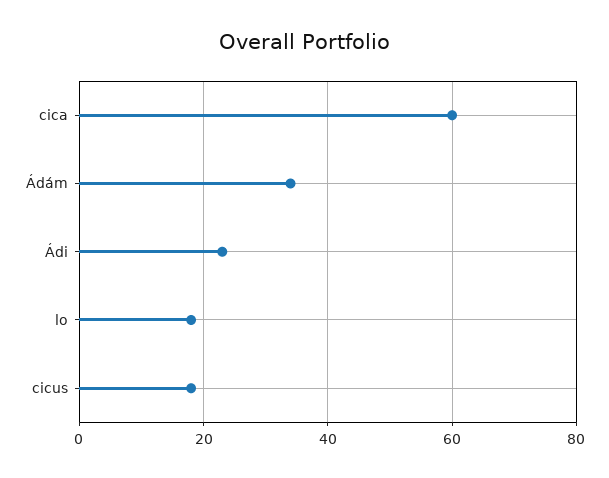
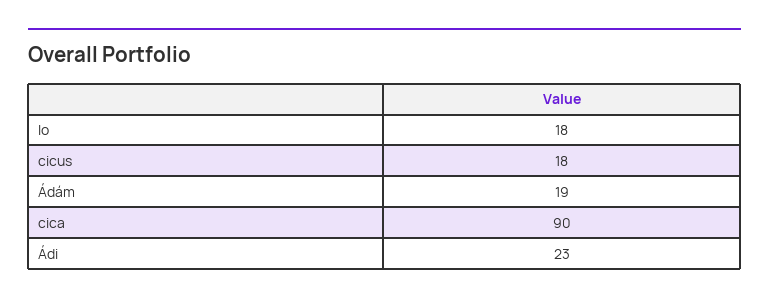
  {
-   "cica": 60,
+   "cica": 90,
-   "Ádám": 35,
+   "Ádám": 19,
    "Ádi": 23,
    "lo": 18,
    "cicus": 18
  }

